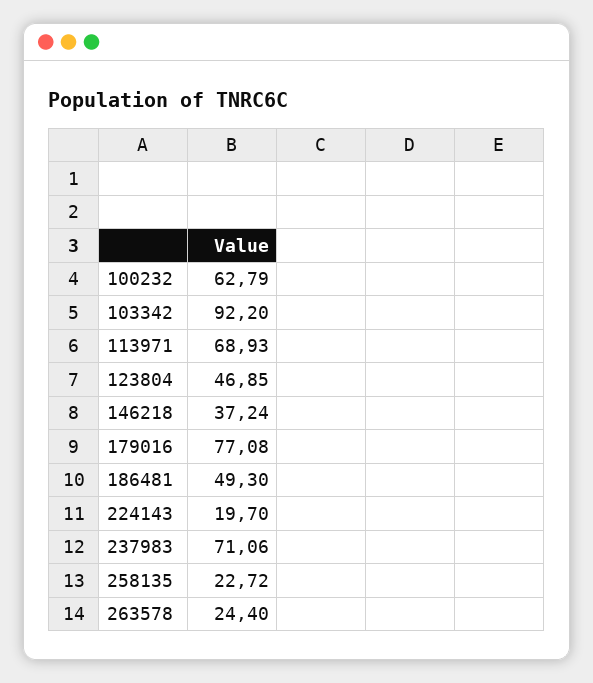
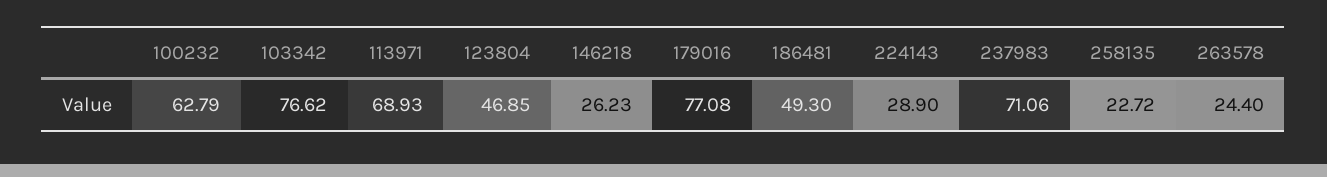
  {
    "100232": 62.79,
-   "103342": 92.2,
+   "103342": 76.62,
    "113971": 68.93,
    "123804": 46.85,
-   "146218": 37.24,
+   "146218": 26.23,
    "179016": 77.08,
    "186481": 49.3,
-   "224143": 19.7,
+   "224143": 28.9,
    "237983": 71.06,
    "258135": 22.72,
    "263578": 24.4
  }

